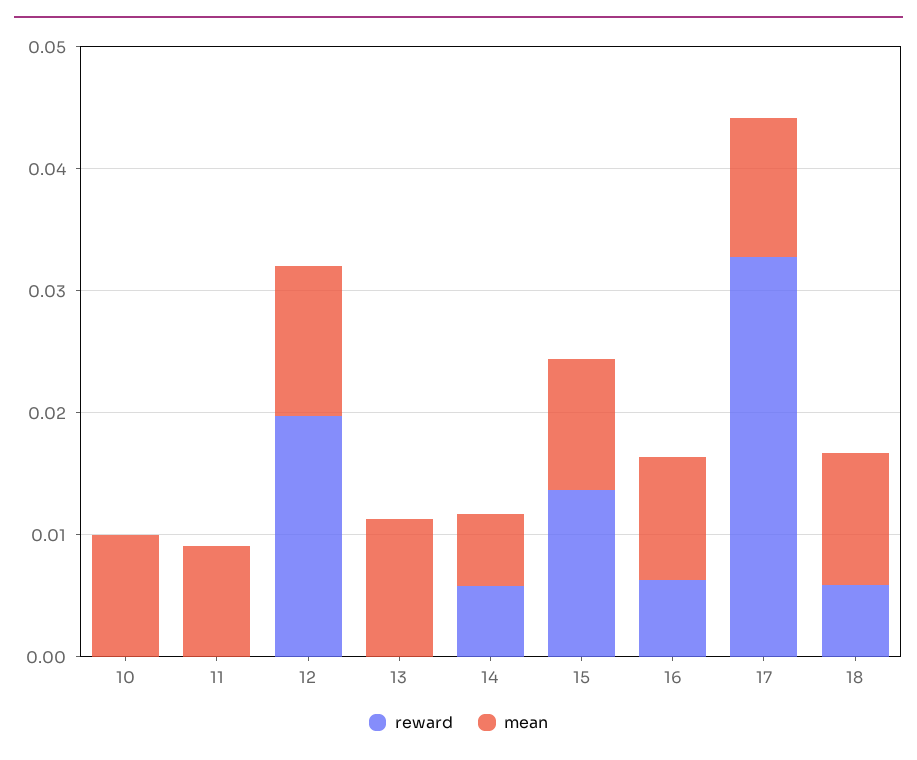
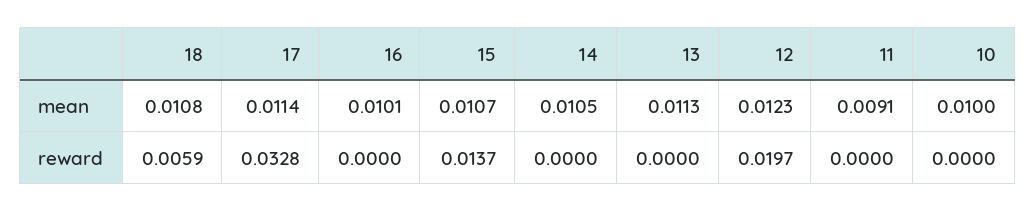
  {
    "reward": {
      "10": 0,
      "11": 0,
      "12": 0.0197,
      "13": 0,
-     "14": 0.006,
+     "14": 0,
      "15": 0.0137,
-     "16": 0.006,
+     "16": 0,
      "17": 0.0328,
      "18": 0.0059
    },
    "mean": {
      "10": 0.01,
      "11": 0.0091,
      "12": 0.0123,
      "13": 0.0113,
-     "14": 0.006,
+     "14": 0.0105,
      "15": 0.0107,
      "16": 0.0101,
      "17": 0.0114,
      "18": 0.0108
    }
  }

